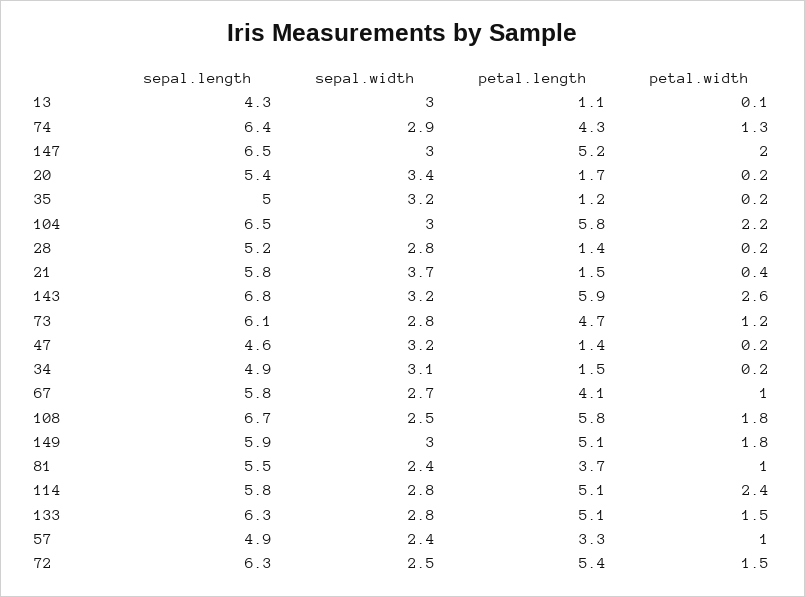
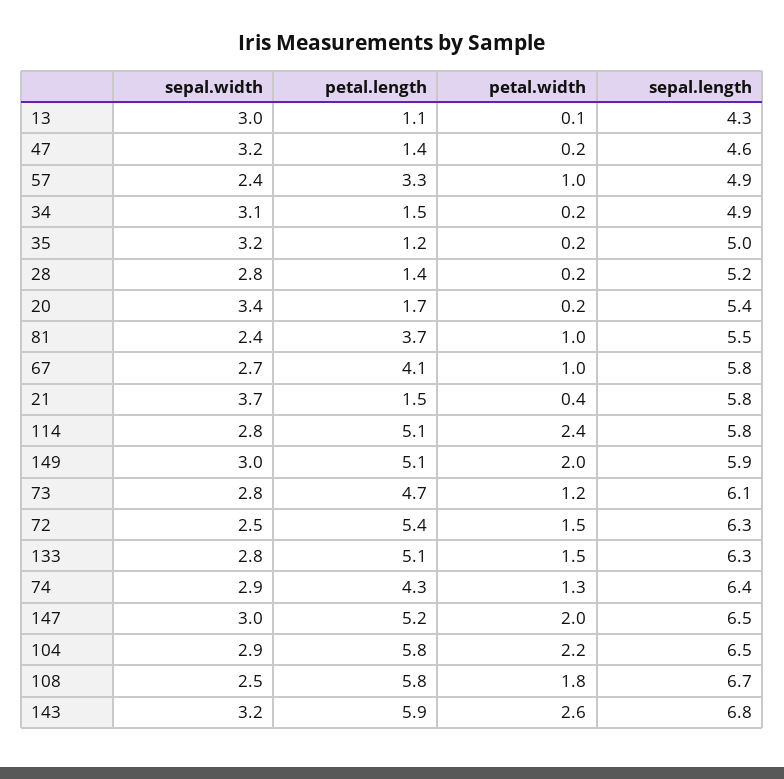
  {
    "sepal.length": {
      "13": 4.3,
      "74": 6.4,
      "147": 6.5,
      "20": 5.4,
      "35": 5,
      "104": 6.5,
      "28": 5.2,
      "21": 5.8,
      "143": 6.8,
      "73": 6.1,
      "47": 4.6,
      "34": 4.9,
      "67": 5.8,
      "108": 6.7,
      "149": 5.9,
      "81": 5.5,
      "114": 5.8,
      "133": 6.3,
      "57": 4.9,
      "72": 6.3
    },
    "sepal.width": {
      "13": 3,
      "74": 2.9,
      "147": 3,
      "20": 3.4,
      "35": 3.2,
-     "104": 3,
+     "104": 2.9,
      "28": 2.8,
      "21": 3.7,
      "143": 3.2,
      "73": 2.8,
      "47": 3.2,
      "34": 3.1,
      "67": 2.7,
      "108": 2.5,
      "149": 3,
      "81": 2.4,
      "114": 2.8,
      "133": 2.8,
      "57": 2.4,
      "72": 2.5
    },
    "petal.length": {
      "13": 1.1,
      "74": 4.3,
      "147": 5.2,
      "20": 1.7,
      "35": 1.2,
      "104": 5.8,
      "28": 1.4,
      "21": 1.5,
      "143": 5.9,
      "73": 4.7,
      "47": 1.4,
      "34": 1.5,
      "67": 4.1,
      "108": 5.8,
      "149": 5.1,
      "81": 3.7,
      "114": 5.1,
      "133": 5.1,
      "57": 3.3,
      "72": 5.4
    },
    "petal.width": {
      "13": 0.1,
      "74": 1.3,
      "147": 2,
      "20": 0.2,
      "35": 0.2,
      "104": 2.2,
      "28": 0.2,
      "21": 0.4,
      "143": 2.6,
      "73": 1.2,
      "47": 0.2,
      "34": 0.2,
      "67": 1,
      "108": 1.8,
-     "149": 1.8,
+     "149": 2,
      "81": 1,
      "114": 2.4,
      "133": 1.5,
      "57": 1,
      "72": 1.5
    }
  }

